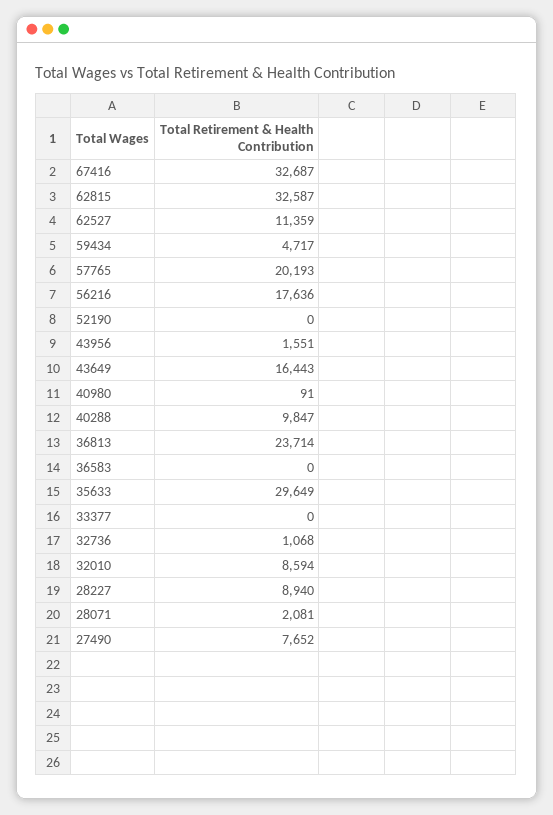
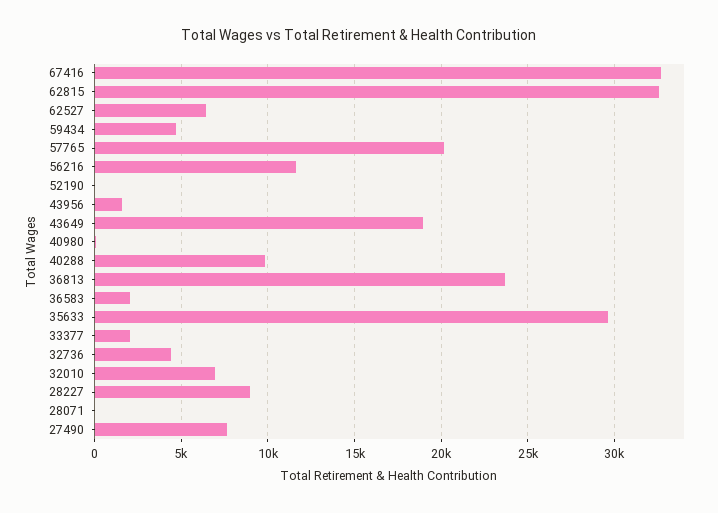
  {
    "67416": 32687,
    "62815": 32587,
-   "62527": 11359,
+   "62527": 6500,
    "59434": 4717,
    "57765": 20193,
-   "56216": 17636,
+   "56216": 11500,
    "52190": 0,
    "43956": 1551,
-   "43649": 16443,
+   "43649": 19000,
    "40980": 91,
    "40288": 9847,
    "36813": 23714,
-   "36583": 0,
+   "36583": 2000,
    "35633": 29649,
-   "33377": 0,
+   "33377": 2000,
-   "32736": 1068,
+   "32736": 4500,
-   "32010": 8594,
+   "32010": 7000,
    "28227": 8940,
-   "28071": 2081,
+   "28071": 0,
    "27490": 7652
  }

